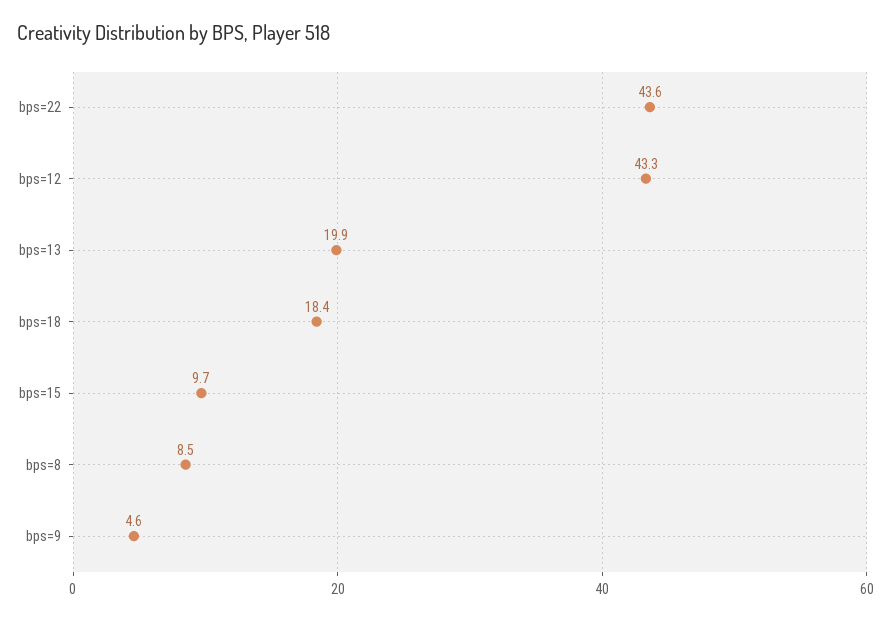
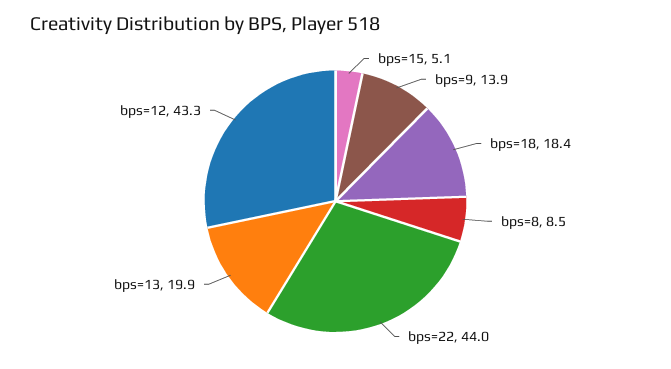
  {
-   "bps=22": 43.6,
+   "bps=22": 44,
    "bps=12": 43.3,
    "bps=13": 19.9,
    "bps=18": 18.4,
-   "bps=15": 9.7,
+   "bps=15": 5.1,
    "bps=8": 8.5,
-   "bps=9": 4.6
+   "bps=9": 13.9
  }

